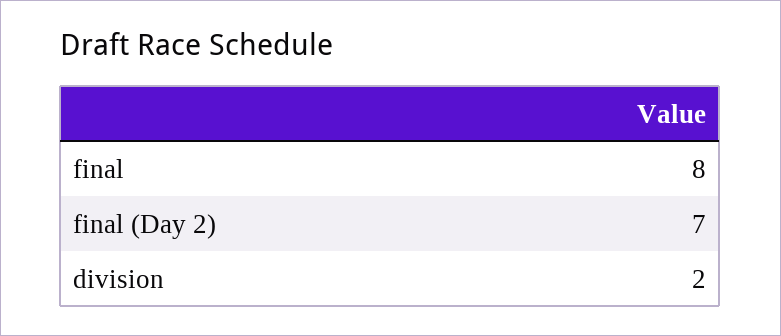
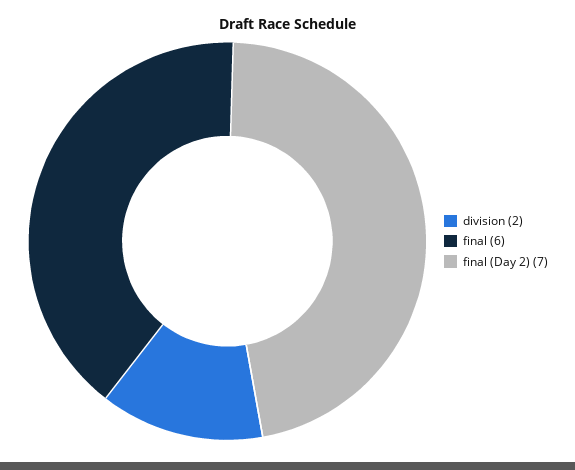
  {
-   "final": 8,
+   "final": 6,
    "final (Day 2)": 7,
    "division": 2
  }

